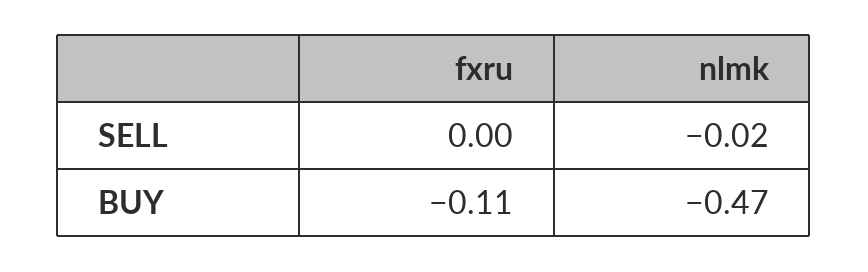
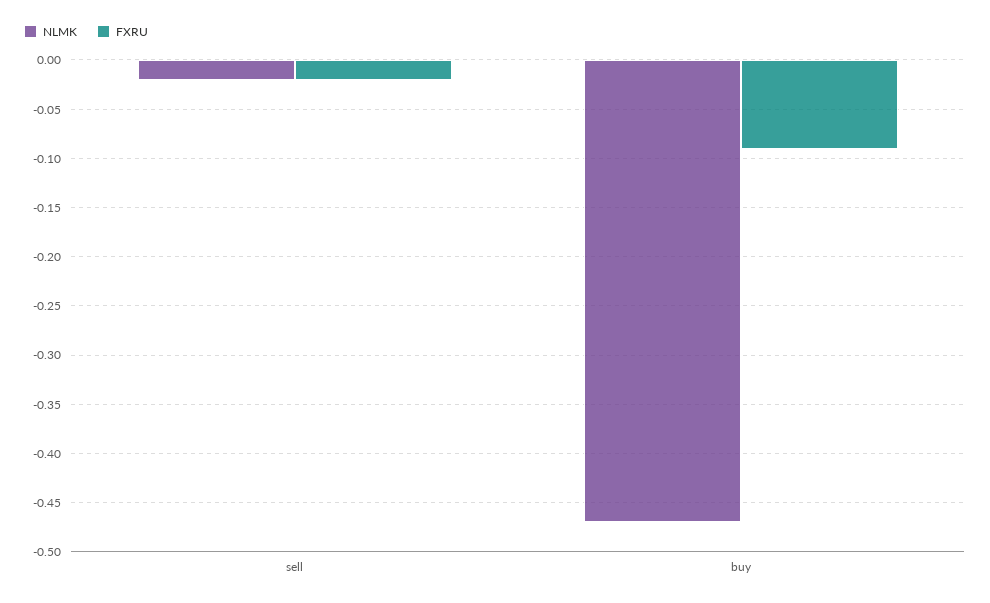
  {
    "fxru": {
-     "SELL": 0,
+     "SELL": -0.02,
-     "BUY": -0.11
+     "BUY": -0.09
    },
    "nlmk": {
      "SELL": -0.02,
      "BUY": -0.47
    }
  }

